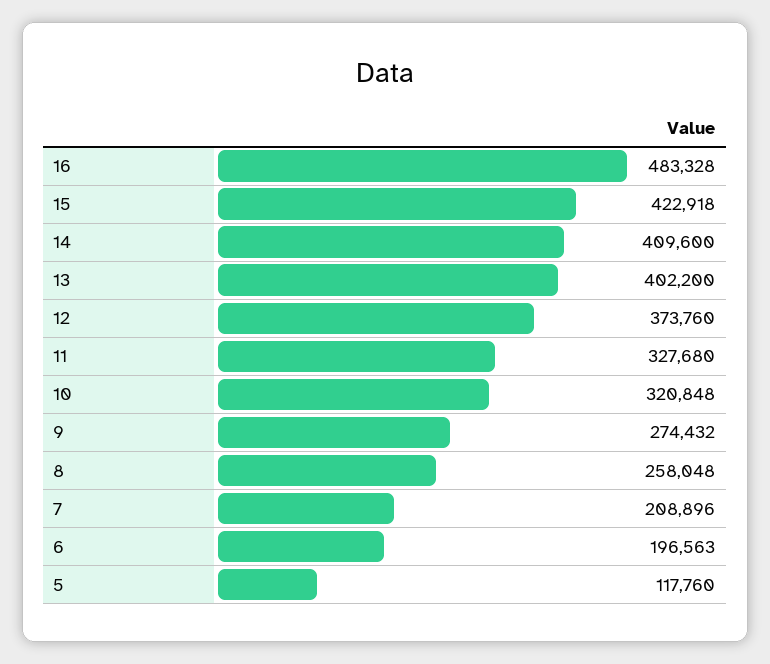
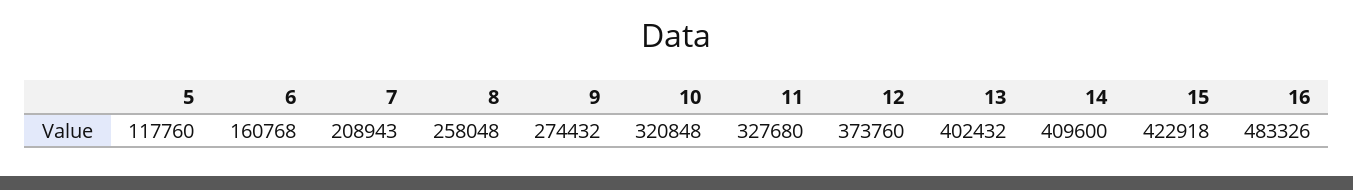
  {
-   "16": 483328,
+   "16": 483326,
    "15": 422918,
    "14": 409600,
-   "13": 402200,
+   "13": 402432,
    "12": 373760,
    "11": 327680,
    "10": 320848,
    "9": 274432,
    "8": 258048,
-   "7": 208896,
+   "7": 208943,
-   "6": 196563,
+   "6": 160768,
    "5": 117760
  }

